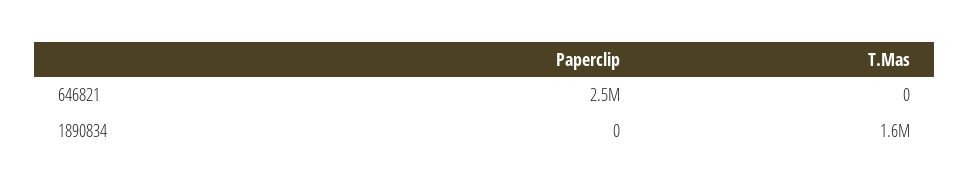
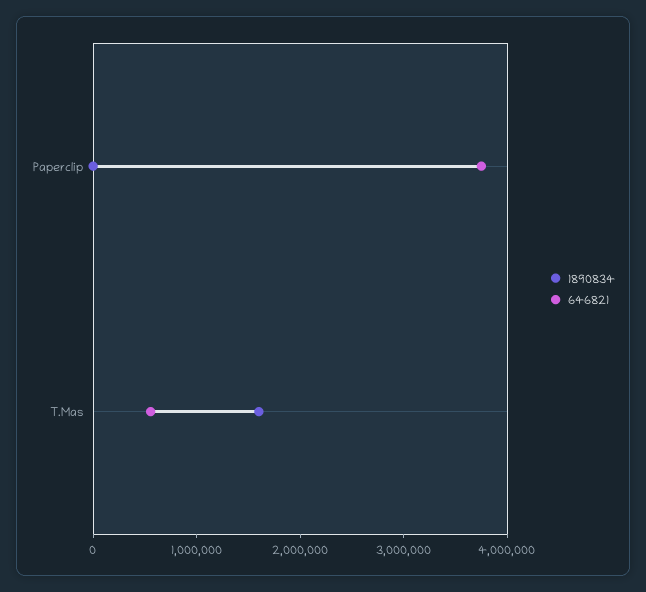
  {
    "646821": {
-     "Paperclip": 2500000,
+     "Paperclip": 3800000,
-     "T.Mas": 0
+     "T.Mas": 600000
    },
    "1890834": {
      "Paperclip": 0,
      "T.Mas": 1600000
    }
  }

